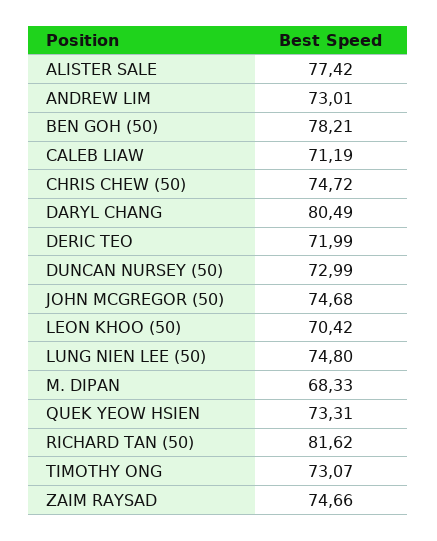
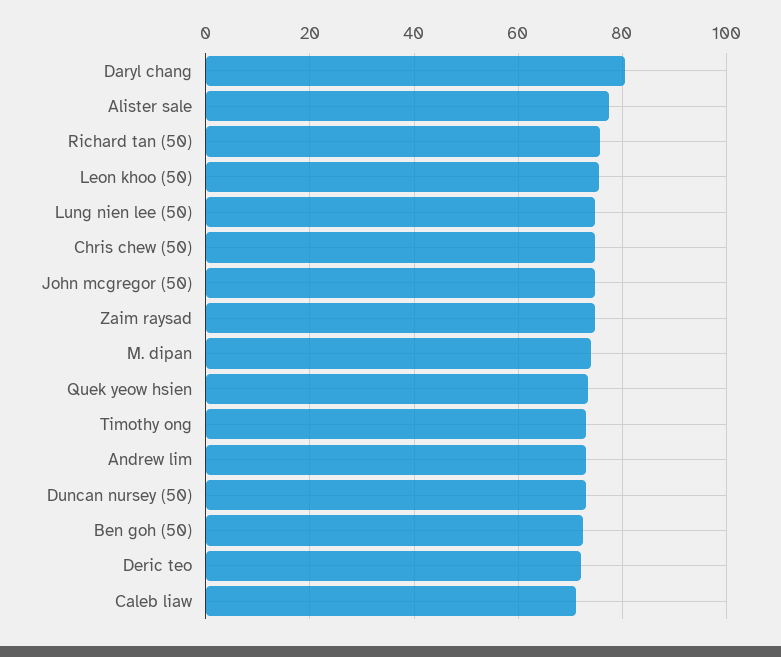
  {
    "ALISTER SALE": 77.42,
    "ANDREW LIM": 73.01,
-   "BEN GOH (50)": 78.21,
+   "BEN GOH (50)": 72,
    "CALEB LIAW": 71.19,
    "CHRIS CHEW (50)": 74.72,
    "DARYL CHANG": 80.49,
    "DERIC TEO": 71.99,
    "DUNCAN NURSEY (50)": 72.99,
    "JOHN MCGREGOR (50)": 74.68,
-   "LEON KHOO (50)": 70.42,
+   "LEON KHOO (50)": 76,
    "LUNG NIEN LEE (50)": 74.8,
-   "M. DIPAN": 68.33,
+   "M. DIPAN": 74,
    "QUEK YEOW HSIEN": 73.31,
-   "RICHARD TAN (50)": 81.62,
+   "RICHARD TAN (50)": 76,
    "TIMOTHY ONG": 73.07,
    "ZAIM RAYSAD": 74.66
  }

